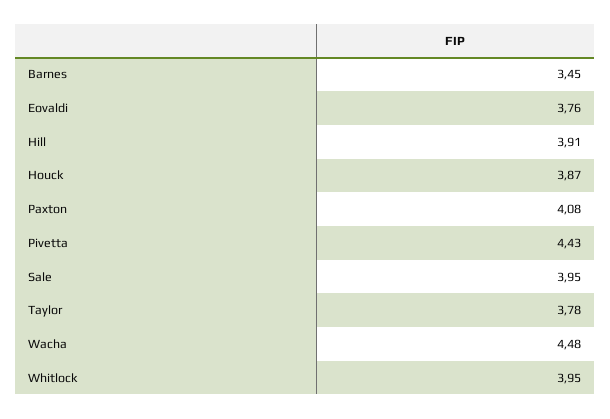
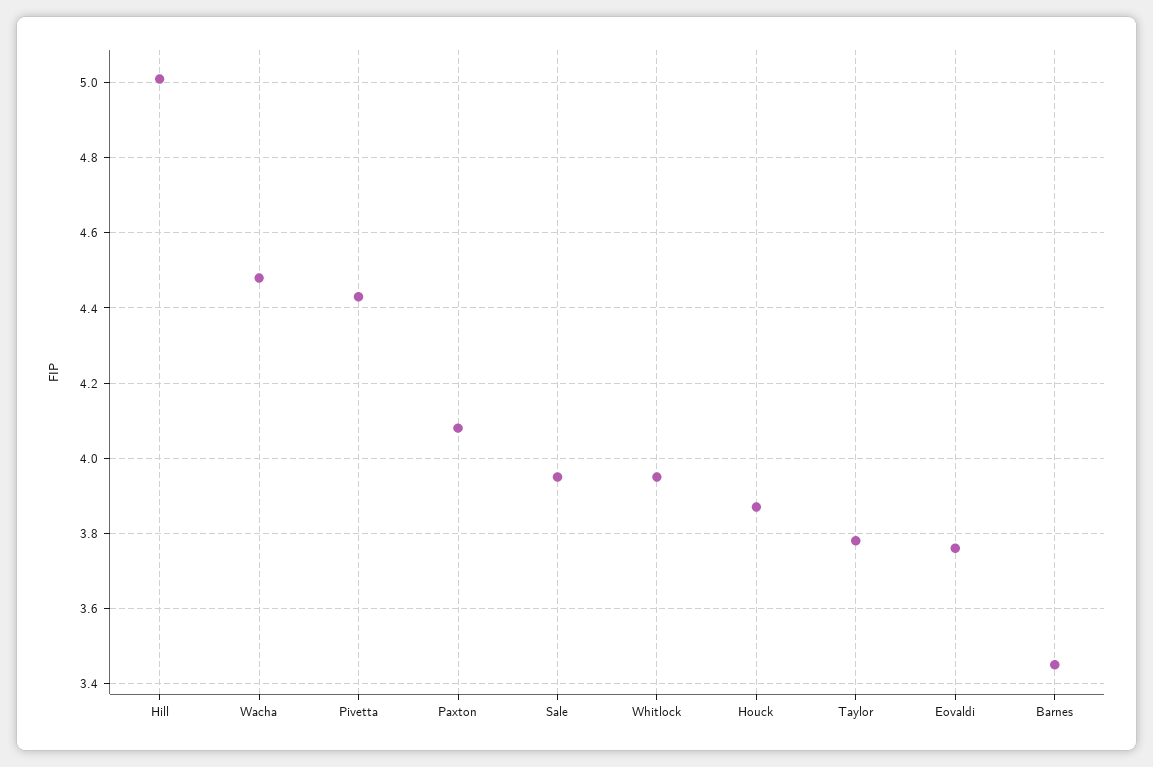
  {
    "Barnes": 3.45,
    "Eovaldi": 3.76,
-   "Hill": 3.91,
+   "Hill": 5,
    "Houck": 3.87,
    "Paxton": 4.08,
    "Pivetta": 4.43,
    "Sale": 3.95,
    "Taylor": 3.78,
    "Wacha": 4.48,
    "Whitlock": 3.95
  }

